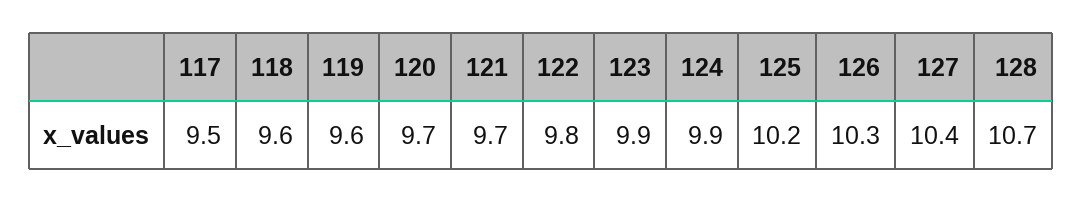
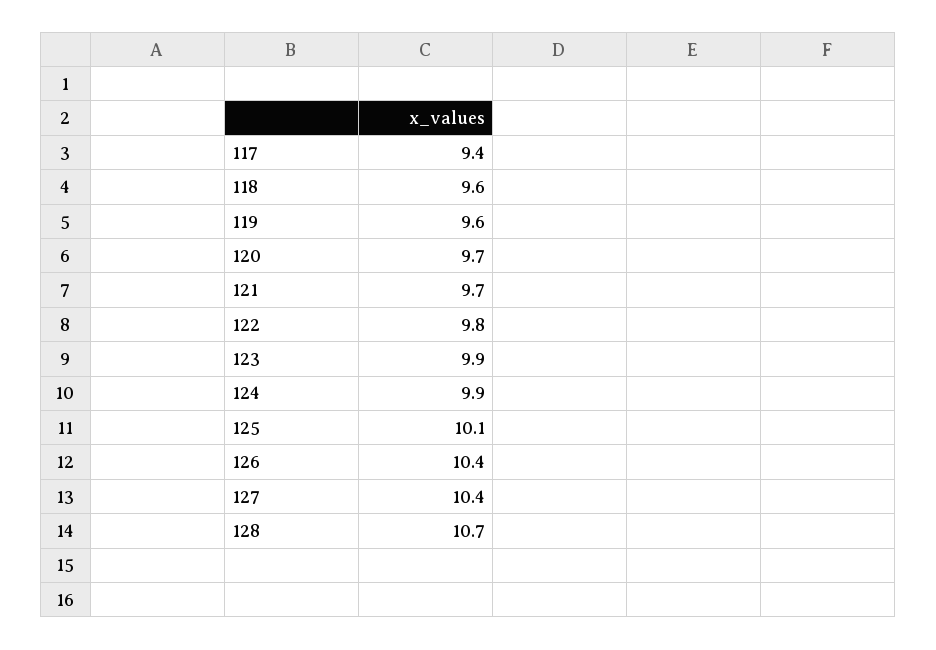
  {
-   "117": 9.5,
+   "117": 9.4,
    "118": 9.6,
    "119": 9.6,
    "120": 9.7,
    "121": 9.7,
    "122": 9.8,
    "123": 9.9,
    "124": 9.9,
-   "125": 10.2,
+   "125": 10.1,
-   "126": 10.3,
+   "126": 10.4,
    "127": 10.4,
    "128": 10.7
  }

